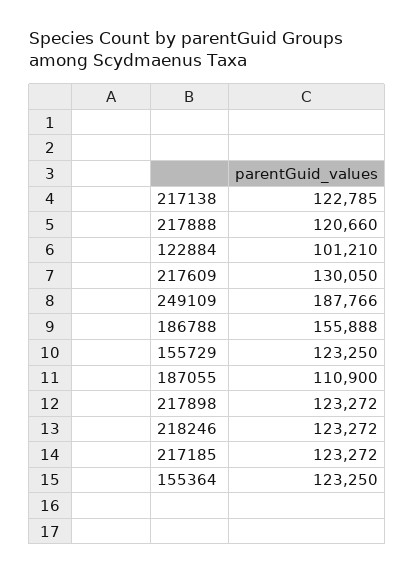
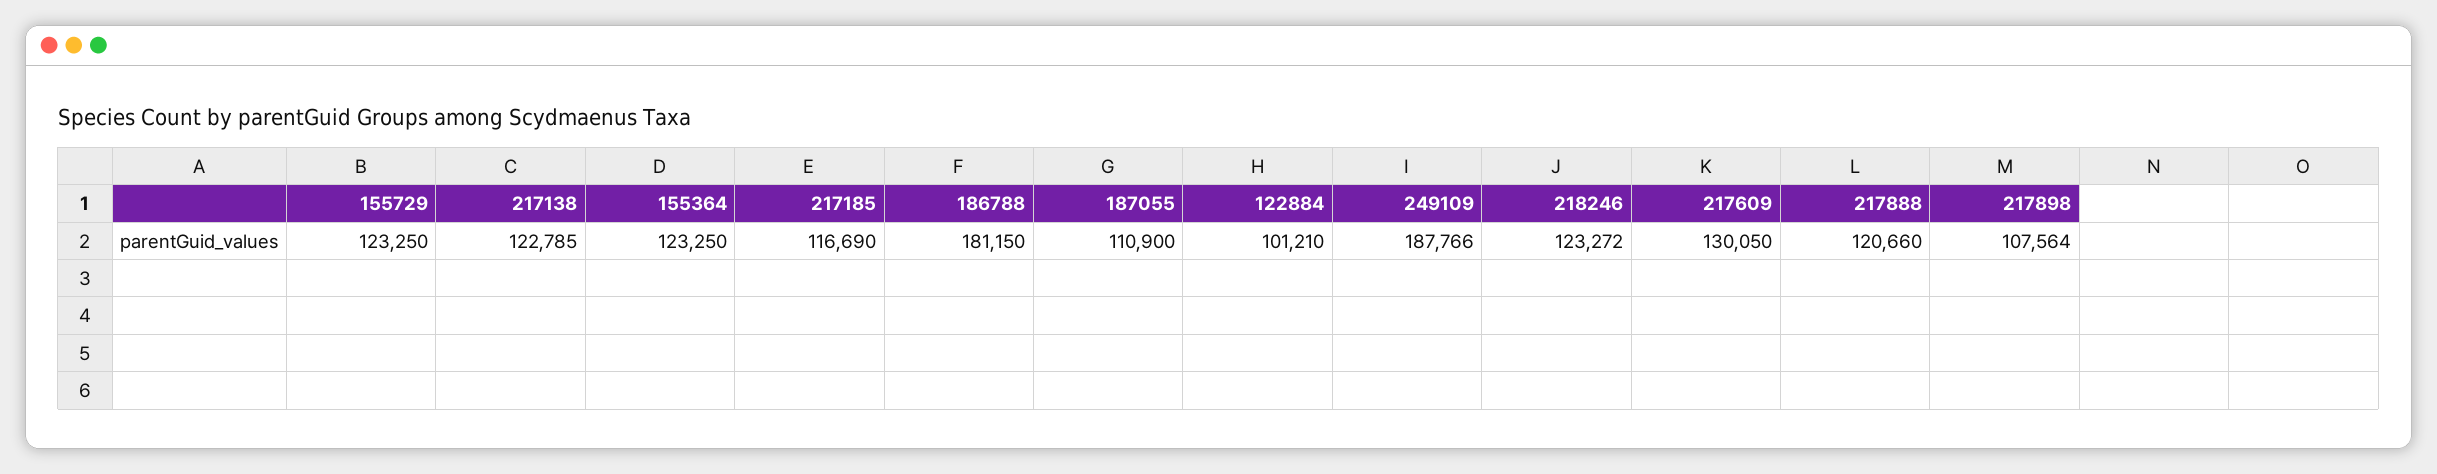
  {
    "217138": 122785,
    "217888": 120660,
    "122884": 101210,
    "217609": 130050,
    "249109": 187766,
-   "186788": 155888,
+   "186788": 181150,
    "155729": 123250,
    "187055": 110900,
-   "217898": 123272,
+   "217898": 107564,
    "218246": 123272,
-   "217185": 123272,
+   "217185": 116690,
    "155364": 123250
  }

